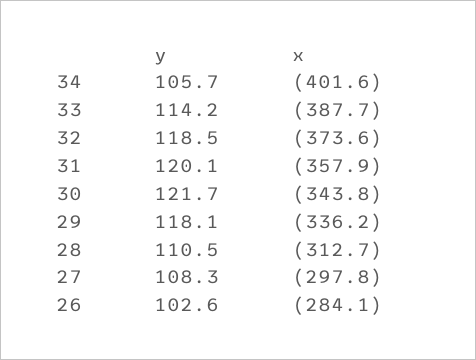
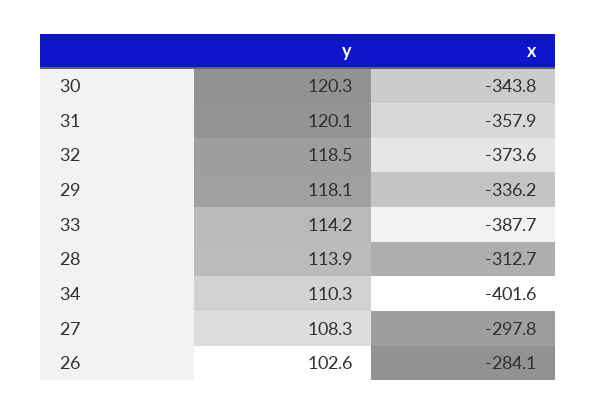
  {
    "y": {
-     "34": 105.7,
+     "34": 110.3,
      "33": 114.2,
      "32": 118.5,
      "31": 120.1,
-     "30": 121.7,
+     "30": 120.3,
      "29": 118.1,
-     "28": 110.5,
+     "28": 113.9,
      "27": 108.3,
      "26": 102.6
    },
    "x": {
      "34": -401.6,
      "33": -387.7,
      "32": -373.6,
      "31": -357.9,
      "30": -343.8,
      "29": -336.2,
      "28": -312.7,
      "27": -297.8,
      "26": -284.1
    }
  }

